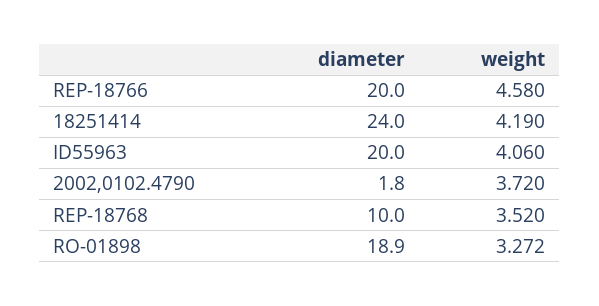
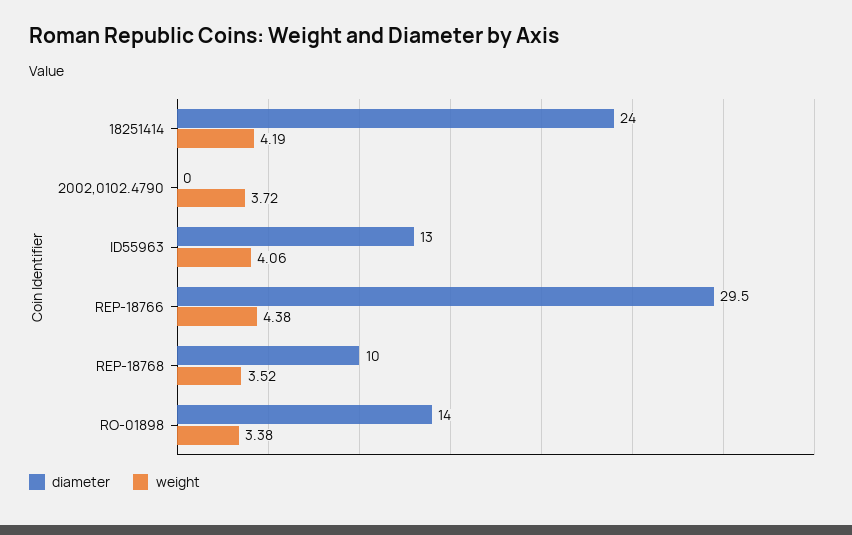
  {
    "diameter": {
-     "REP-18766": 20,
+     "REP-18766": 29.5,
      "18251414": 24,
-     "ID55963": 20,
+     "ID55963": 13,
-     "2002,0102.4790": 1.8,
+     "2002,0102.4790": 0,
      "REP-18768": 10,
-     "RO-01898": 18.9
+     "RO-01898": 14
    },
    "weight": {
-     "REP-18766": 4.58,
+     "REP-18766": 4.38,
      "18251414": 4.19,
      "ID55963": 4.06,
      "2002,0102.4790": 3.72,
      "REP-18768": 3.52,
-     "RO-01898": 3.272
+     "RO-01898": 3.38
    }
  }

